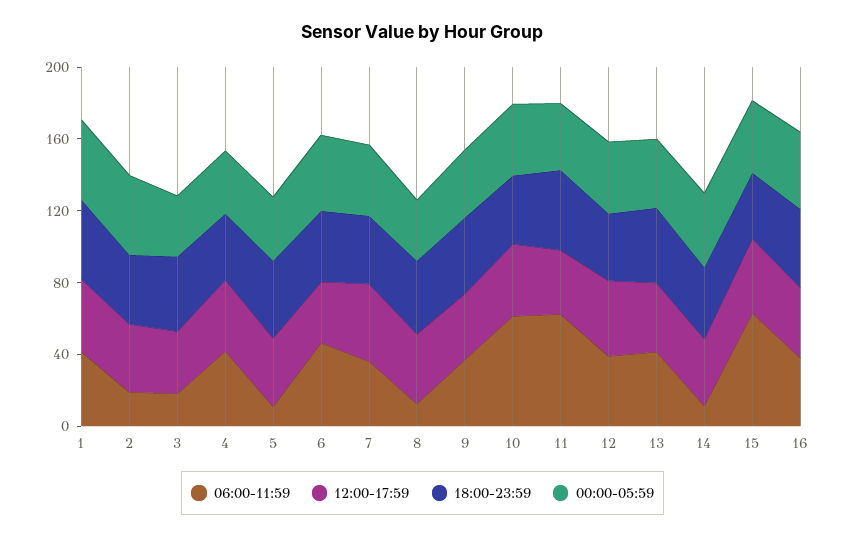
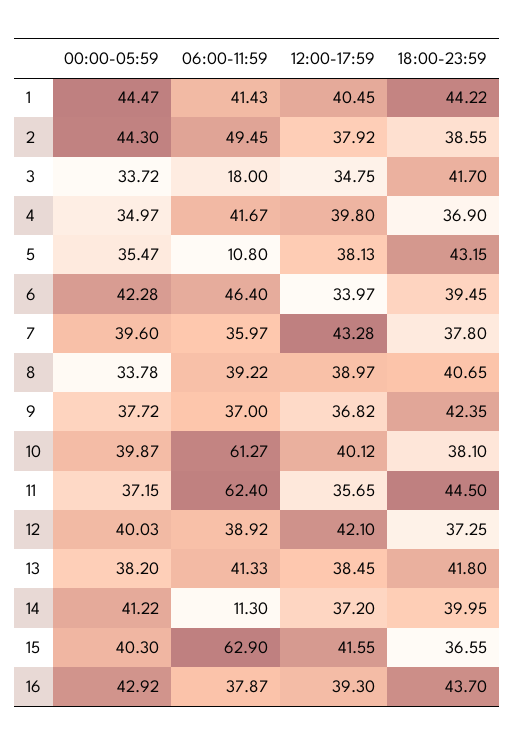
  {
    "06:00-11:59": {
      "1": 41.43,
-     "2": 20,
+     "2": 49.45,
      "3": 18,
      "4": 41.67,
      "5": 10.8,
      "6": 46.4,
      "7": 35.97,
-     "8": 10,
+     "8": 39.22,
      "9": 37,
      "10": 61.27,
      "11": 62.4,
      "12": 38.92,
      "13": 41.33,
      "14": 11.3,
      "15": 62.9,
      "16": 37.87
    },
    "12:00-17:59": {
      "1": 40.45,
      "2": 37.92,
      "3": 34.75,
      "4": 39.8,
      "5": 38.13,
      "6": 33.97,
      "7": 43.28,
      "8": 38.97,
      "9": 36.82,
      "10": 40.12,
      "11": 35.65,
      "12": 42.1,
      "13": 38.45,
      "14": 37.2,
      "15": 41.55,
      "16": 39.3
    },
    "18:00-23:59": {
      "1": 44.22,
      "2": 38.55,
      "3": 41.7,
      "4": 36.9,
      "5": 43.15,
      "6": 39.45,
      "7": 37.8,
      "8": 40.65,
      "9": 42.35,
      "10": 38.1,
      "11": 44.5,
      "12": 37.25,
      "13": 41.8,
      "14": 39.95,
      "15": 36.55,
      "16": 43.7
    },
    "00:00-05:59": {
      "1": 44.47,
      "2": 44.3,
      "3": 33.72,
      "4": 34.97,
      "5": 35.47,
      "6": 42.28,
      "7": 39.6,
      "8": 33.78,
      "9": 37.72,
      "10": 39.87,
      "11": 37.15,
      "12": 40.03,
      "13": 38.2,
      "14": 41.22,
      "15": 40.3,
      "16": 42.92
    }
  }

